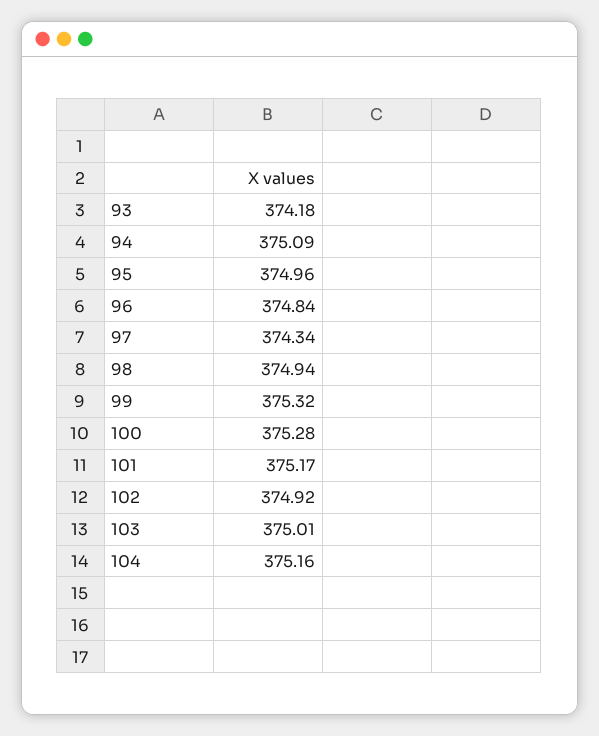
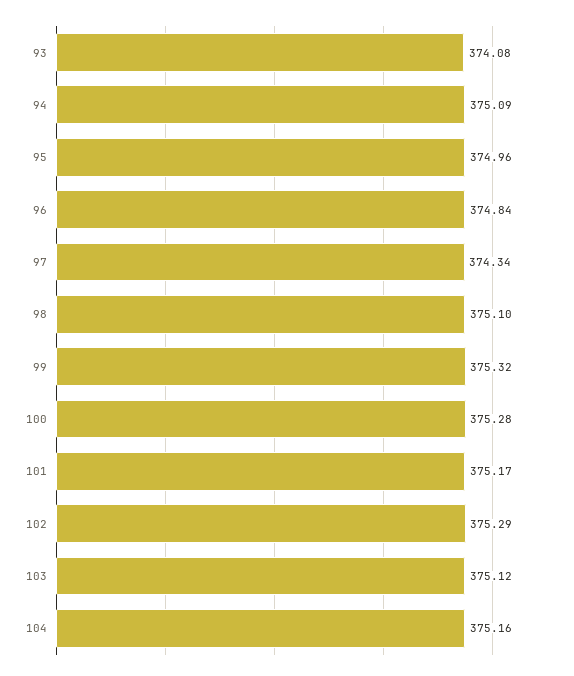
  {
-   "93": 374.18,
+   "93": 374.08,
    "94": 375.09,
    "95": 374.96,
    "96": 374.84,
    "97": 374.34,
-   "98": 374.94,
+   "98": 375.1,
    "99": 375.32,
    "100": 375.28,
    "101": 375.17,
-   "102": 374.92,
+   "102": 375.29,
-   "103": 375.01,
+   "103": 375.12,
    "104": 375.16
  }

